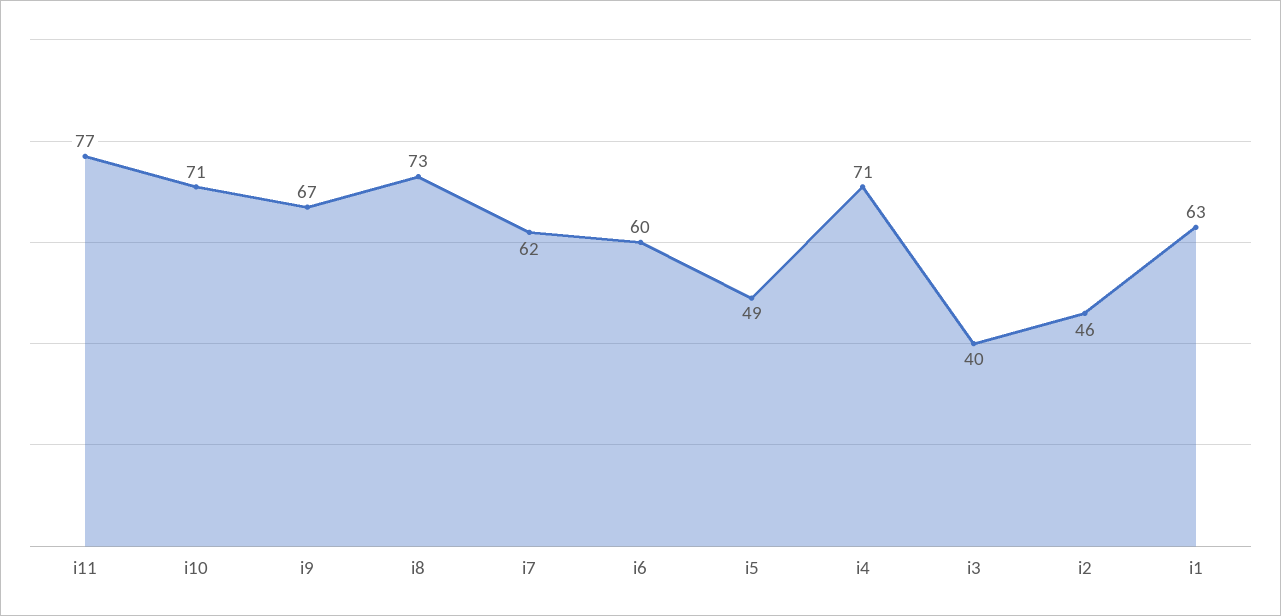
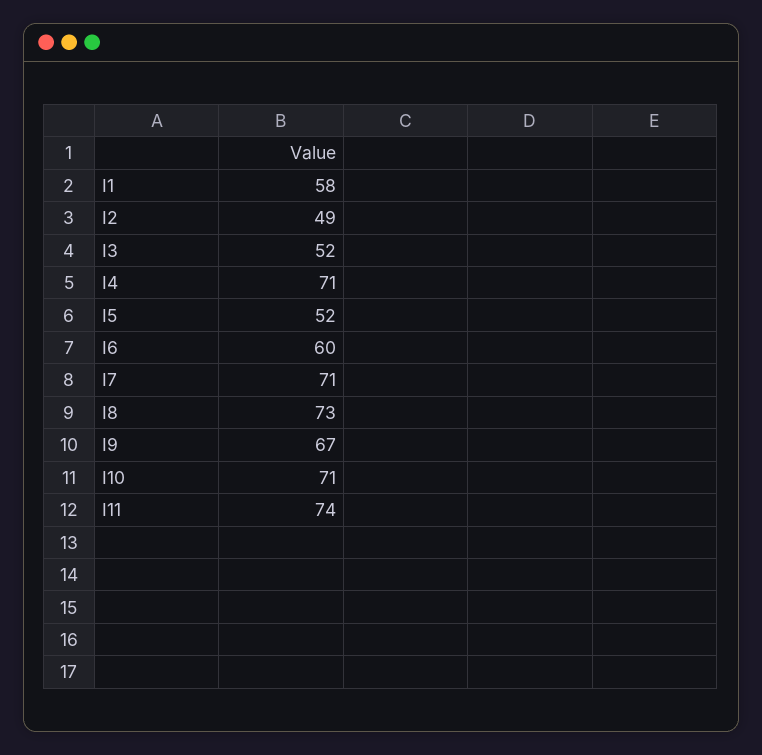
  {
-   "i11": 77,
+   "i11": 74,
    "i10": 71,
    "i9": 67,
    "i8": 73,
-   "i7": 62,
+   "i7": 71,
    "i6": 60,
-   "i5": 49,
+   "i5": 52,
    "i4": 71,
-   "i3": 40,
+   "i3": 52,
-   "i2": 46,
+   "i2": 49,
-   "i1": 63
+   "i1": 58
  }

